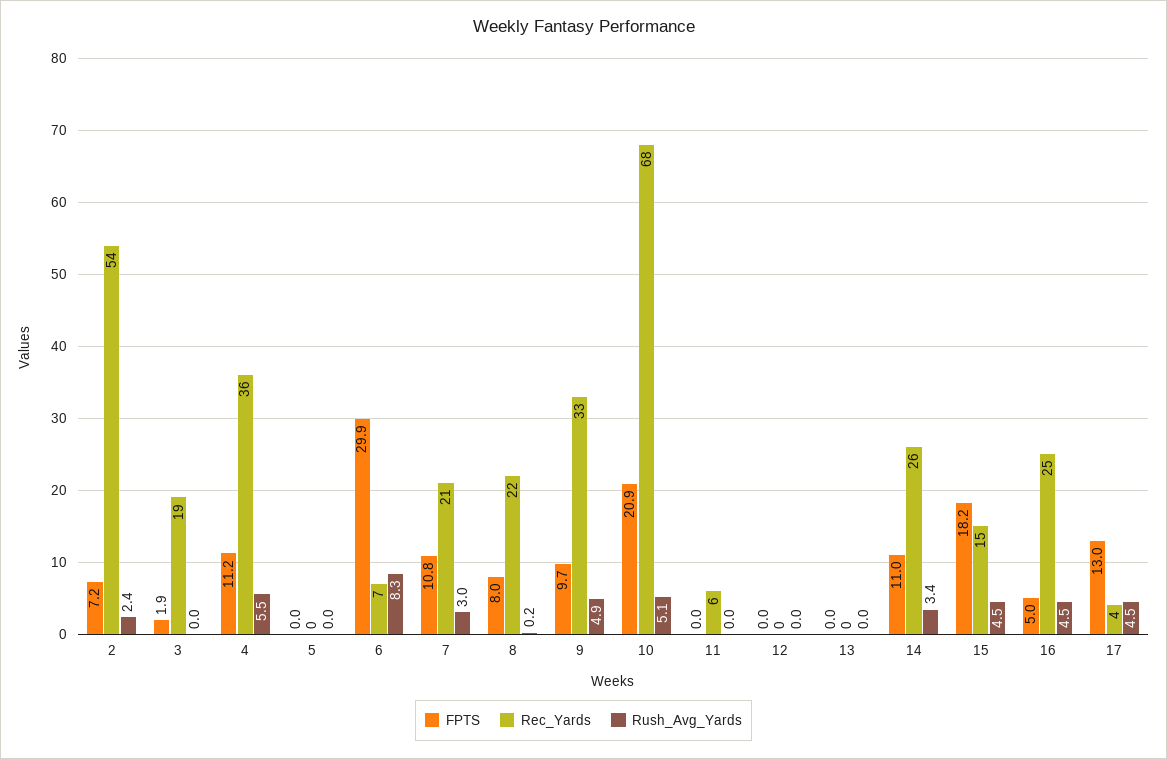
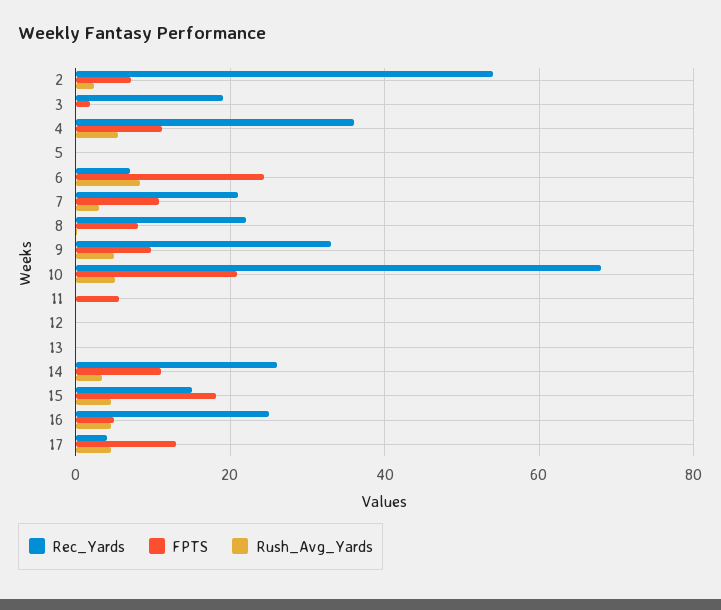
  {
    "FPTS": {
      "2": 7.2,
      "3": 1.9,
      "4": 11.2,
      "5": 0,
-     "6": 29.9,
+     "6": 24,
      "7": 10.8,
      "8": 8,
      "9": 9.7,
      "10": 20.9,
-     "11": 0,
+     "11": 6,
      "12": 0,
      "13": 0,
      "14": 11,
      "15": 18.2,
      "16": 5,
      "17": 13
    },
    "Rec_Yards": {
      "2": 54,
      "3": 19,
      "4": 36,
      "5": 0,
      "6": 7,
      "7": 21,
      "8": 22,
      "9": 33,
      "10": 68,
-     "11": 6,
+     "11": 0,
      "12": 0,
      "13": 0,
      "14": 26,
      "15": 15,
      "16": 25,
      "17": 4
    },
    "Rush_Avg_Yards": {
      "2": 2.4,
      "3": 0,
      "4": 5.5,
      "5": 0,
      "6": 8.3,
      "7": 3,
      "8": 0.2,
      "9": 4.9,
      "10": 5.1,
      "11": 0,
      "12": 0,
      "13": 0,
      "14": 3.4,
      "15": 4.5,
      "16": 4.5,
      "17": 4.5
    }
  }

